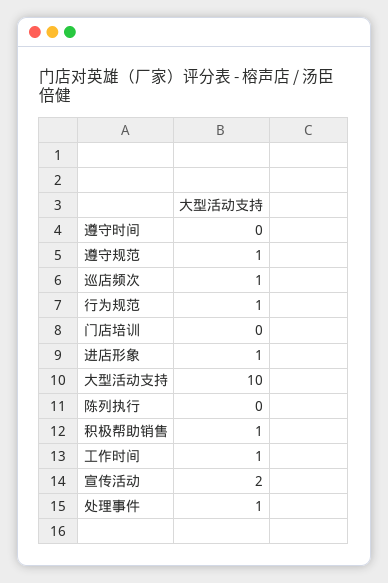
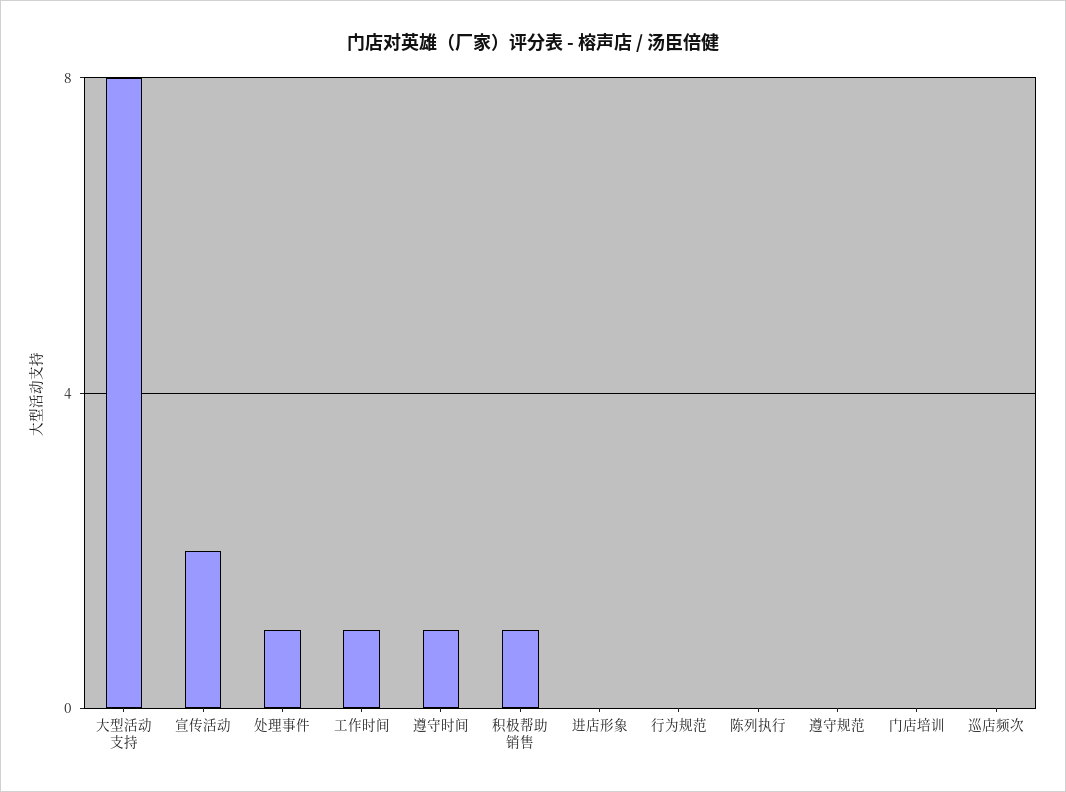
  {
-   "遵守时间": 0,
+   "遵守时间": 1,
-   "遵守规范": 1,
+   "遵守规范": 0,
-   "巡店频次": 1,
+   "巡店频次": 0,
-   "行为规范": 1,
+   "行为规范": 0,
    "门店培训": 0,
-   "进店形象": 1,
+   "进店形象": 0,
-   "大型活动支持": 10,
+   "大型活动支持": 8,
    "陈列执行": 0,
    "积极帮助销售": 1,
    "工作时间": 1,
    "宣传活动": 2,
    "处理事件": 1
  }

